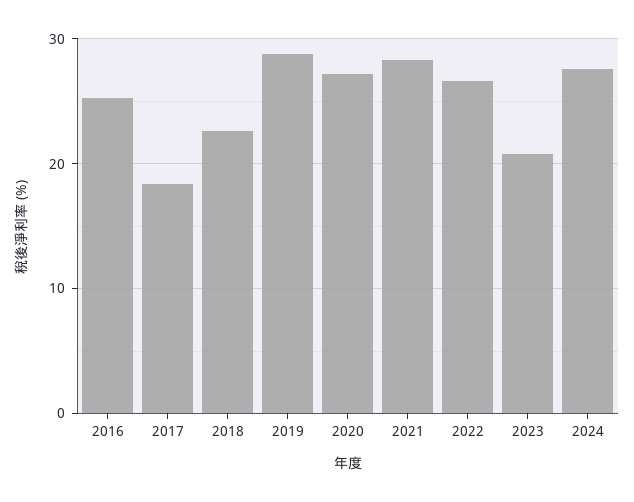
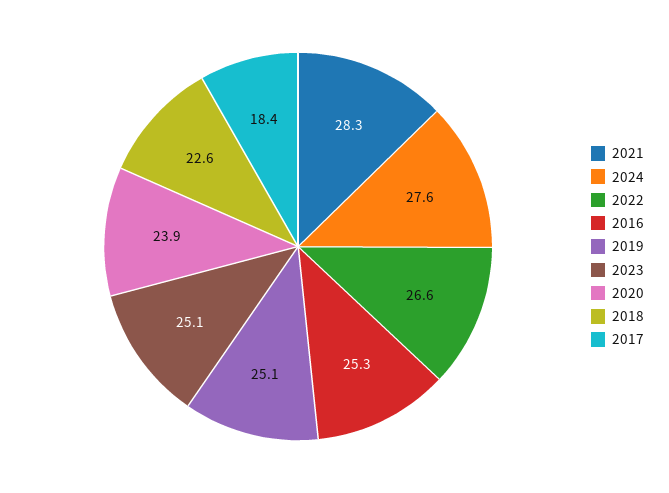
  {
    "2016": 25.3,
    "2017": 18.4,
    "2018": 22.6,
-   "2019": 29,
+   "2019": 25.1,
-   "2020": 27,
+   "2020": 23.9,
    "2021": 28.3,
    "2022": 26.6,
-   "2023": 21,
+   "2023": 25.1,
    "2024": 27.6
  }

